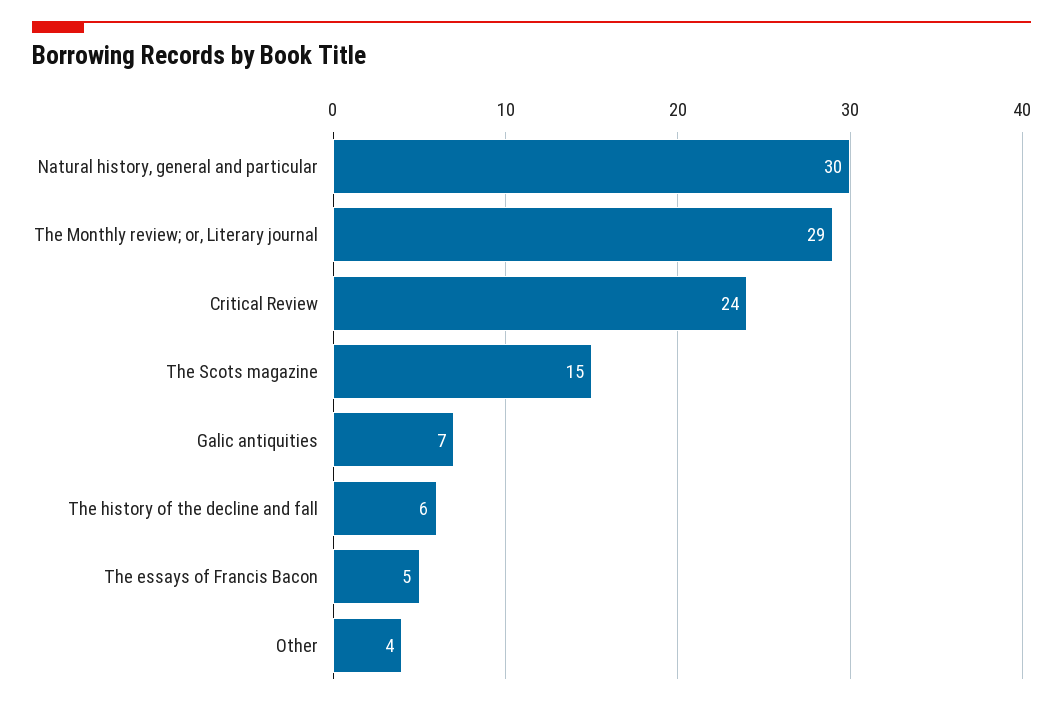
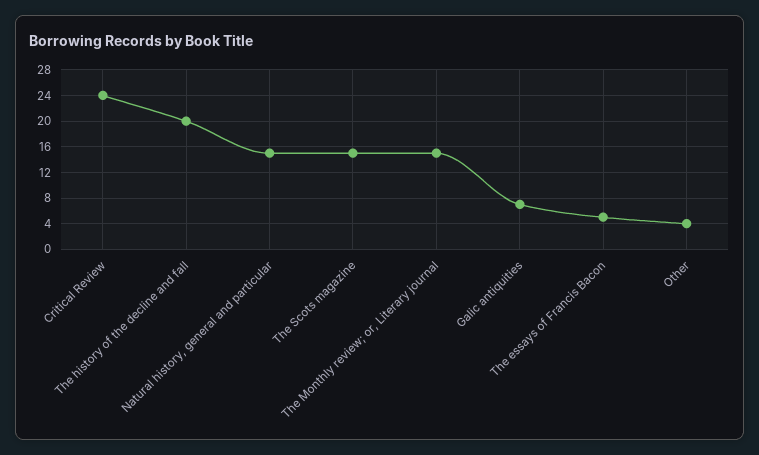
  {
-   "Natural history, general and particular": 30,
+   "Natural history, general and particular": 15,
-   "The Monthly review; or, Literary journal": 29,
+   "The Monthly review; or, Literary journal": 15,
    "Critical Review": 24,
    "The Scots magazine": 15,
    "Galic antiquities": 7,
-   "The history of the decline and fall": 6,
+   "The history of the decline and fall": 20,
    "The essays of Francis Bacon": 5,
    "Other": 4
  }

